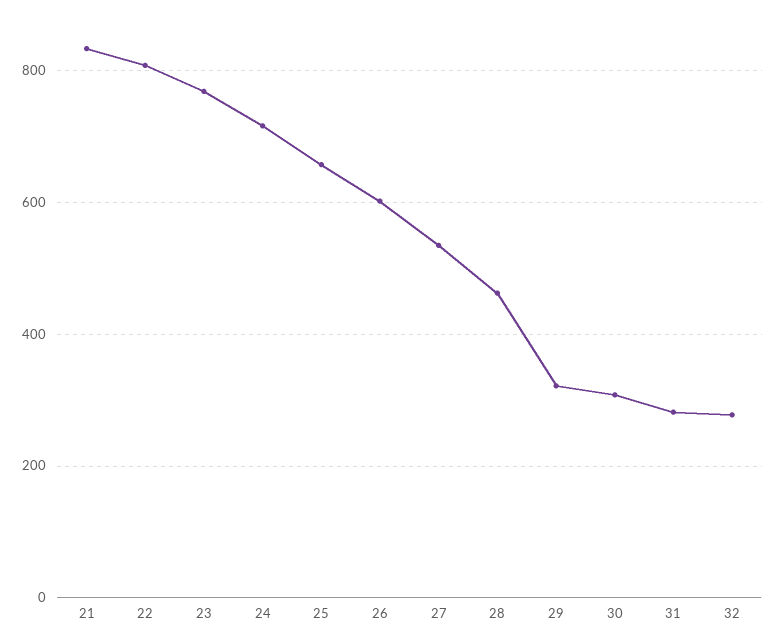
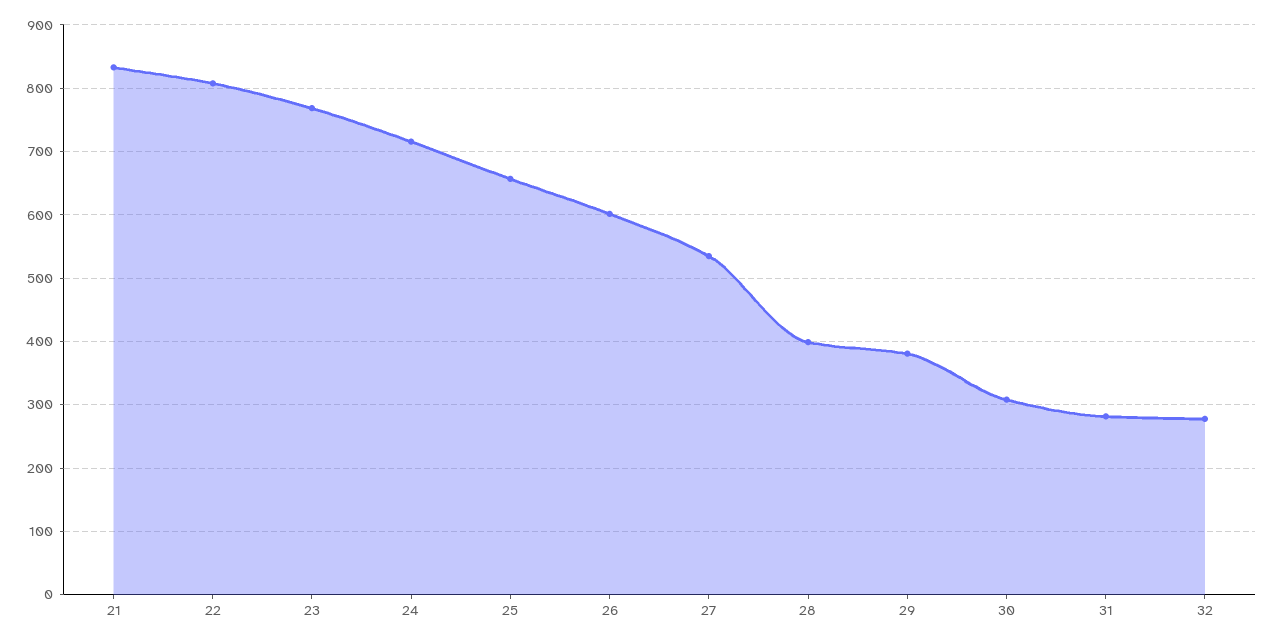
  {
    "21": 830,
    "22": 810,
    "23": 770,
    "24": 720,
    "25": 660,
    "26": 600,
    "27": 530,
-   "28": 460,
+   "28": 400,
-   "29": 320,
+   "29": 380,
    "30": 310,
    "31": 280,
    "32": 280
  }

